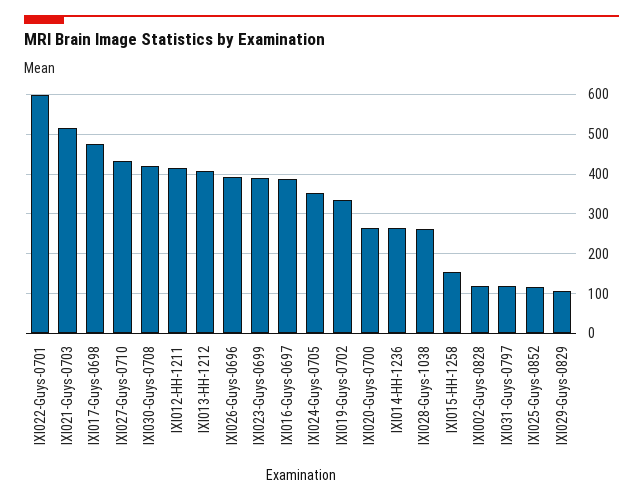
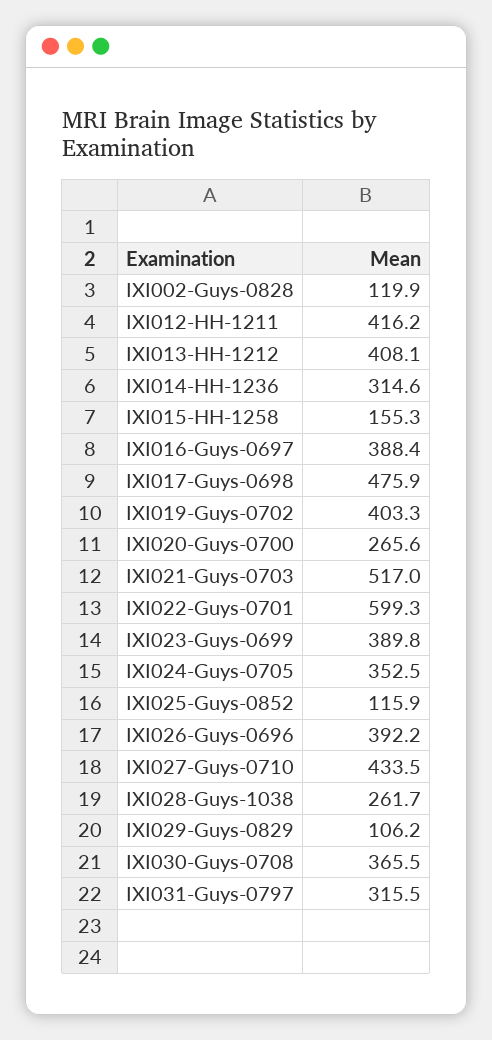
  {
    "IXI022-Guys-0701": 599.3,
    "IXI021-Guys-0703": 517,
    "IXI017-Guys-0698": 475.9,
    "IXI027-Guys-0710": 433.5,
-   "IXI030-Guys-0708": 420,
+   "IXI030-Guys-0708": 365.5,
    "IXI012-HH-1211": 416.2,
    "IXI013-HH-1212": 408.1,
    "IXI026-Guys-0696": 392.2,
    "IXI023-Guys-0699": 389.8,
    "IXI016-Guys-0697": 388.4,
    "IXI024-Guys-0705": 352.5,
-   "IXI019-Guys-0702": 340,
+   "IXI019-Guys-0702": 403.3,
    "IXI020-Guys-0700": 265.6,
-   "IXI014-HH-1236": 260,
+   "IXI014-HH-1236": 314.6,
    "IXI028-Guys-1038": 261.7,
    "IXI015-HH-1258": 155.3,
    "IXI002-Guys-0828": 119.9,
-   "IXI031-Guys-0797": 120,
+   "IXI031-Guys-0797": 315.5,
    "IXI025-Guys-0852": 115.9,
    "IXI029-Guys-0829": 106.2
  }

